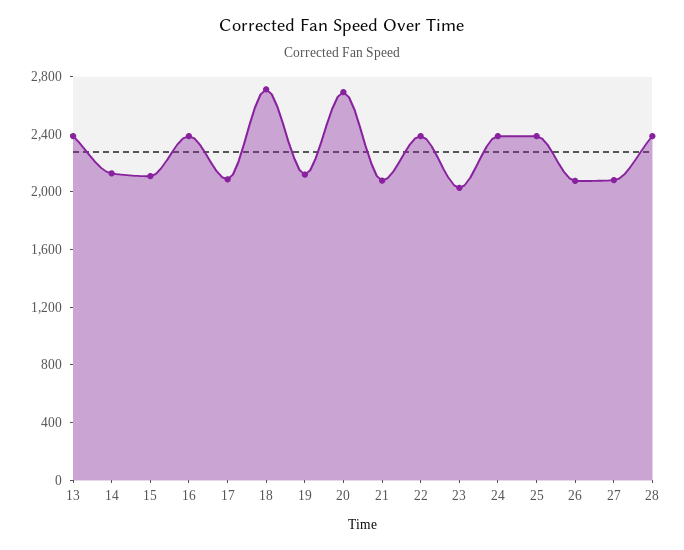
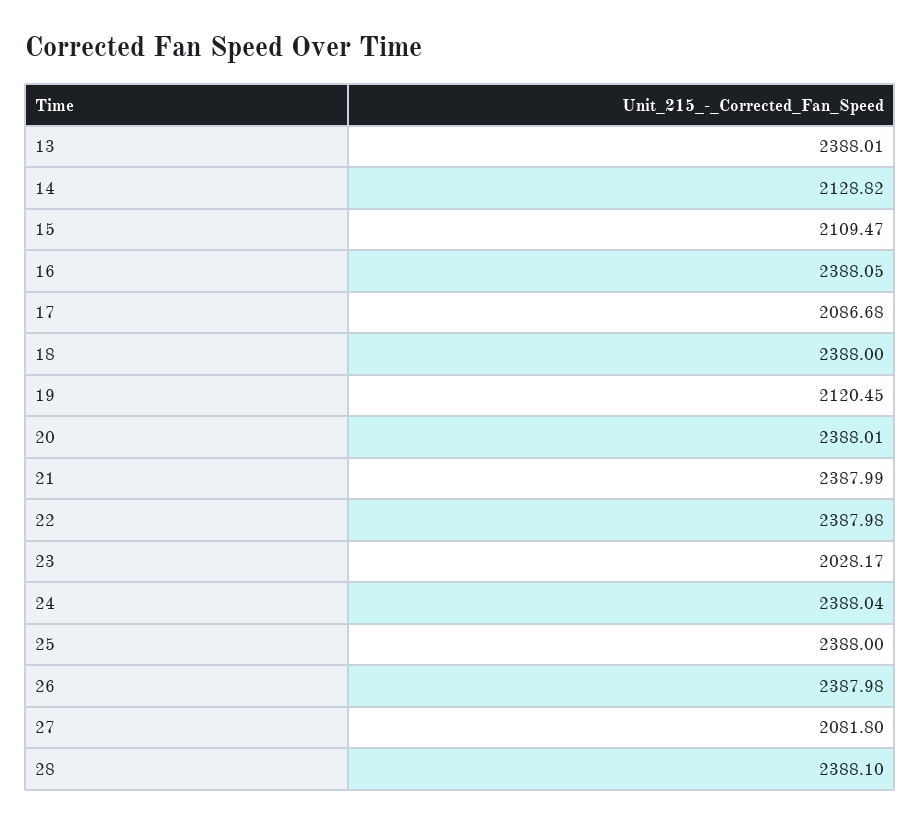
  {
    "13": 2388.01,
    "14": 2128.82,
    "15": 2109.47,
    "16": 2388.05,
    "17": 2086.68,
-   "18": 2700,
+   "18": 2388,
    "19": 2120.45,
-   "20": 2700,
+   "20": 2388.01,
-   "21": 2100,
+   "21": 2387.99,
    "22": 2387.98,
    "23": 2028.17,
    "24": 2388.04,
    "25": 2388,
-   "26": 2100,
+   "26": 2387.98,
    "27": 2081.8,
    "28": 2388.1
  }

